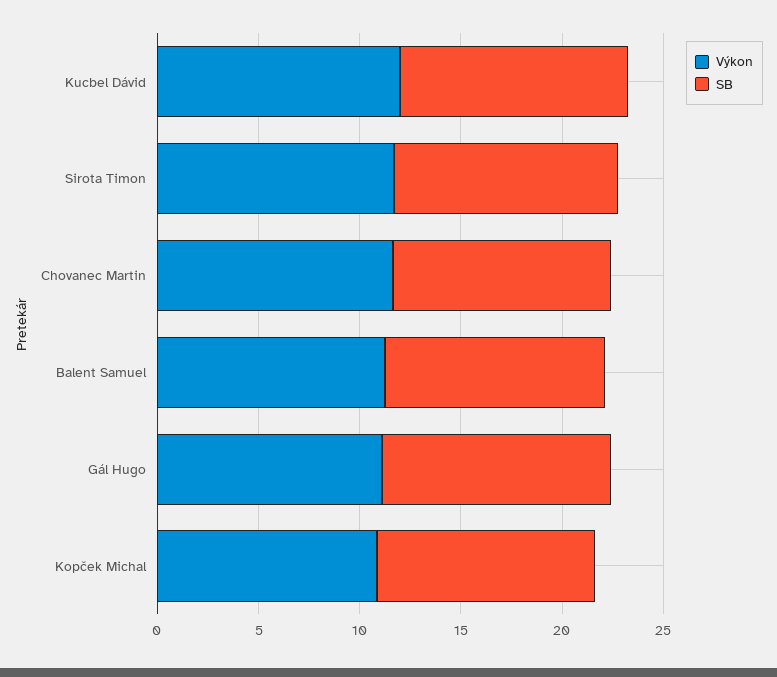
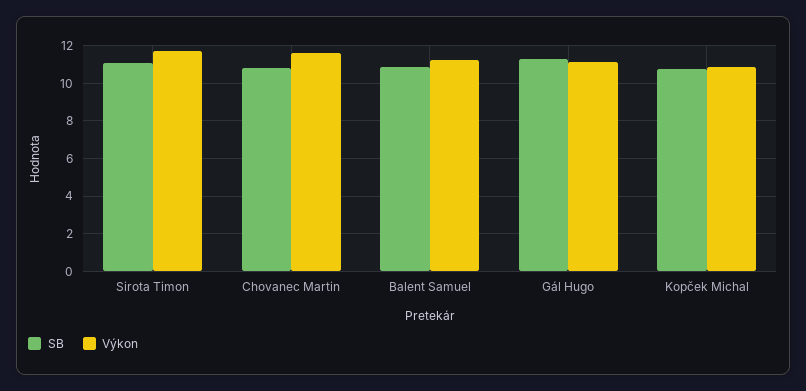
  {
    "Výkon": {
-     "Kucbel Dávid": 12,
      "Sirota Timon": 11.5,
      "Chovanec Martin": 11.5,
      "Balent Samuel": 11.5,
      "Gál Hugo": 11,
      "Kopček Michal": 11
    },
    "SB": {
-     "Kucbel Dávid": 11,
      "Sirota Timon": 11,
      "Chovanec Martin": 11,
      "Balent Samuel": 11,
      "Gál Hugo": 11.5,
      "Kopček Michal": 11
    }
  }

